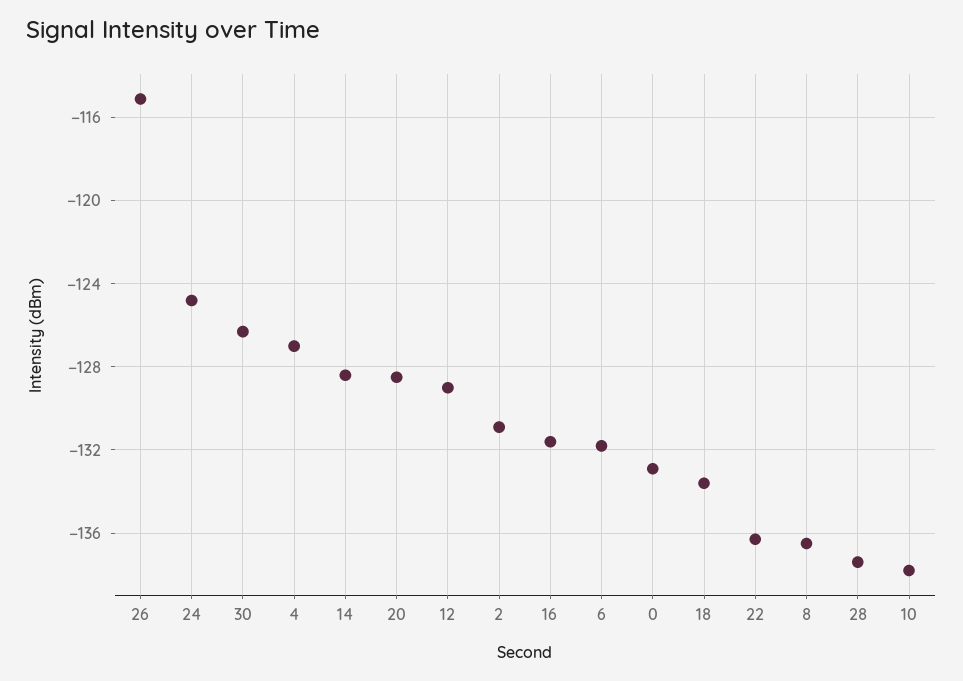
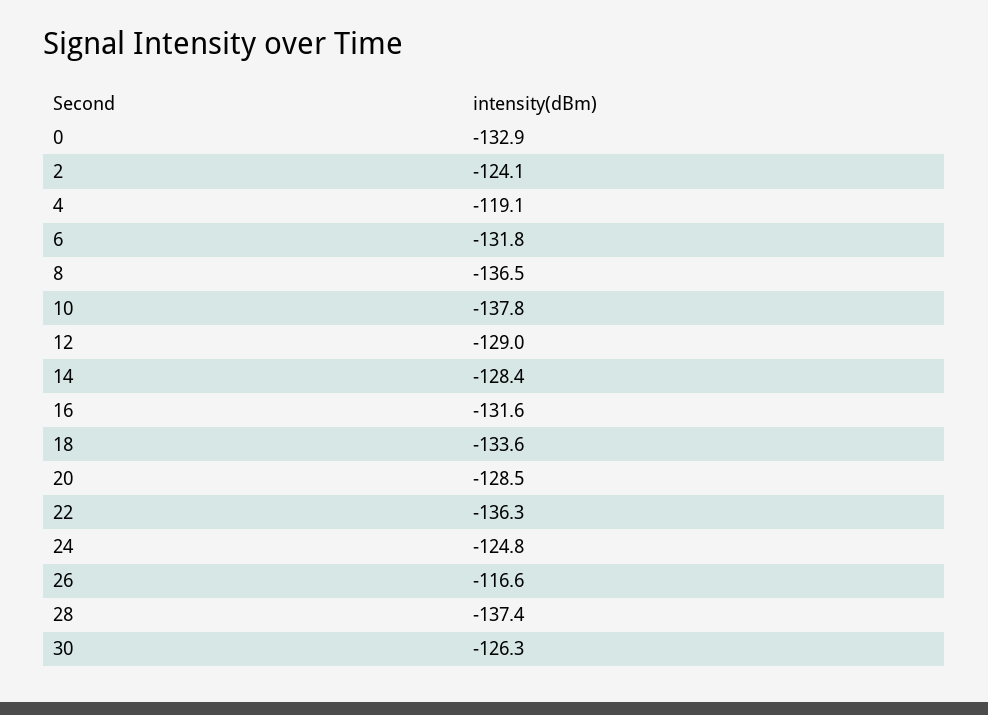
  {
-   "26": -115,
+   "26": -116.6,
    "24": -124.8,
    "30": -126.3,
-   "4": -127,
+   "4": -119.1,
    "14": -128.4,
    "20": -128.5,
    "12": -129,
-   "2": -131,
+   "2": -124.1,
    "16": -131.6,
    "6": -131.8,
    "0": -132.9,
    "18": -133.6,
    "22": -136.3,
    "8": -136.5,
    "28": -137.4,
    "10": -137.8
  }

